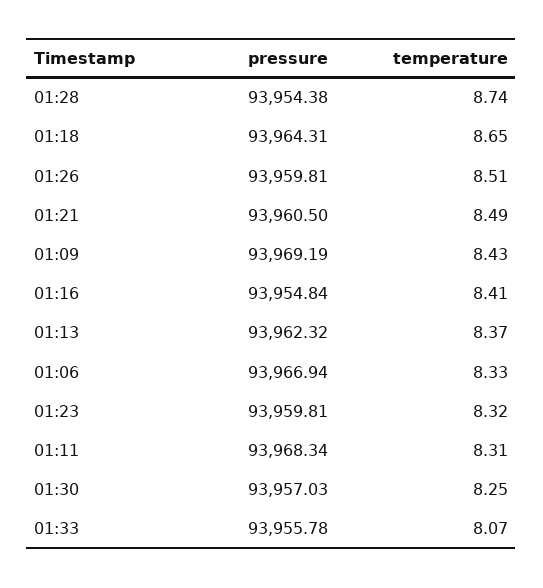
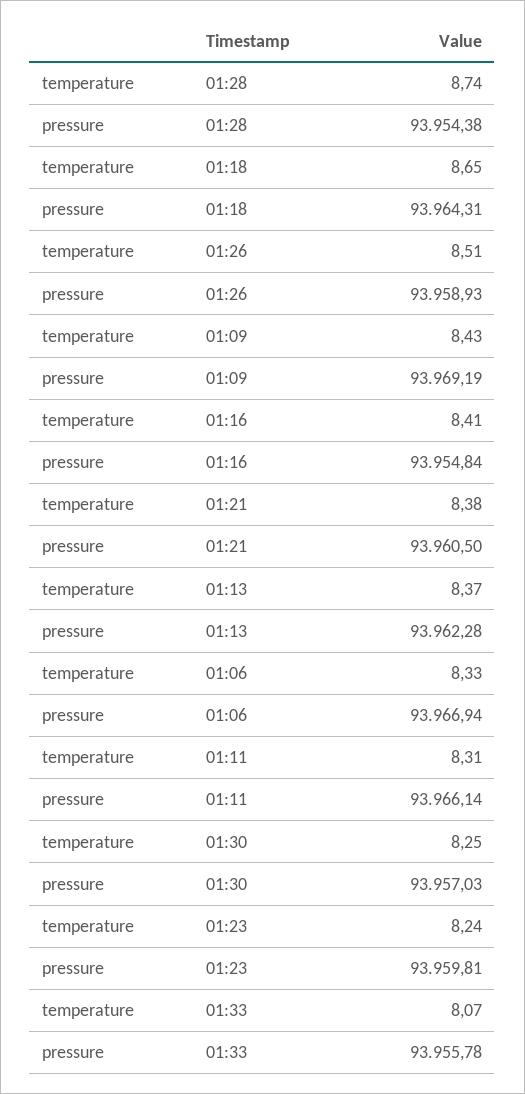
  {
    "pressure": {
      "01:28": 93954.38,
      "01:18": 93964.31,
-     "01:26": 93959.81,
+     "01:26": 93958.93,
      "01:21": 93960.5,
      "01:09": 93969.19,
      "01:16": 93954.84,
-     "01:13": 93962.32,
+     "01:13": 93962.28,
      "01:06": 93966.94,
      "01:23": 93959.81,
-     "01:11": 93968.34,
+     "01:11": 93966.14,
      "01:30": 93957.03,
      "01:33": 93955.78
    },
    "temperature": {
      "01:28": 8.74,
      "01:18": 8.65,
      "01:26": 8.51,
-     "01:21": 8.49,
+     "01:21": 8.38,
      "01:09": 8.43,
      "01:16": 8.41,
      "01:13": 8.37,
      "01:06": 8.33,
-     "01:23": 8.32,
+     "01:23": 8.24,
      "01:11": 8.31,
      "01:30": 8.25,
      "01:33": 8.07
    }
  }

